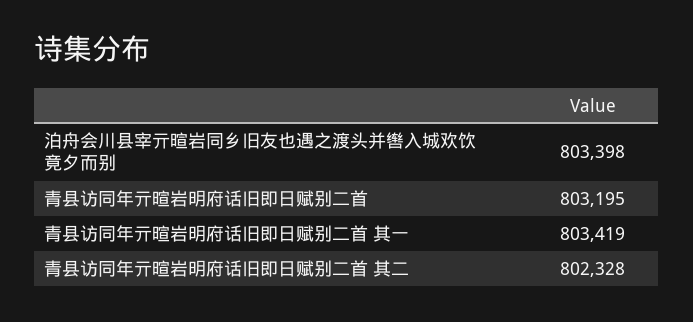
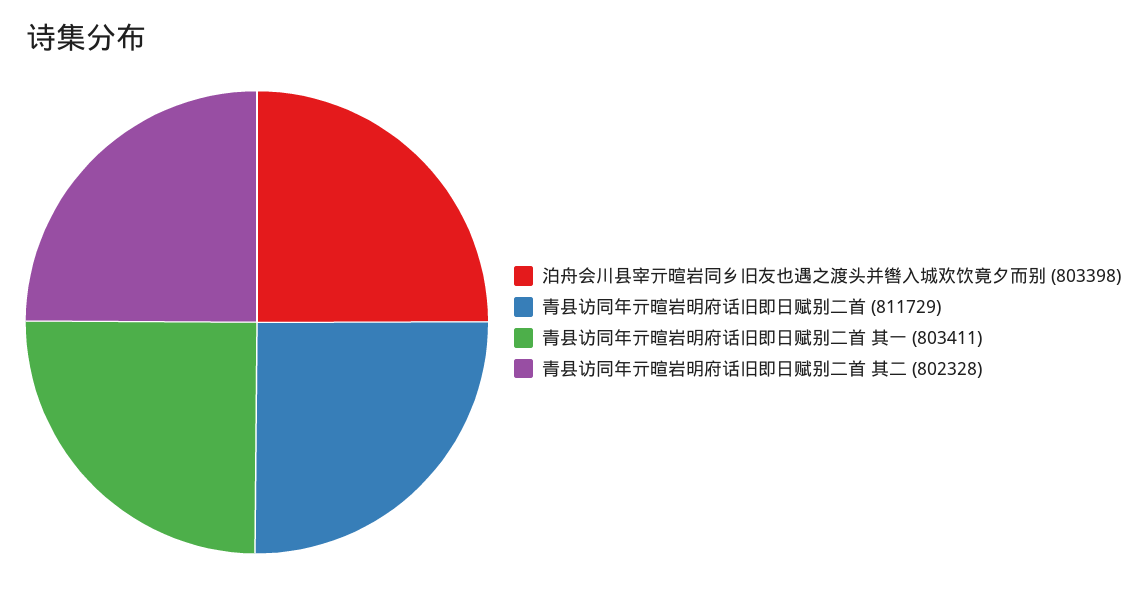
  {
    "泊舟会川县宰亓暄岩同乡旧友也遇之渡头并辔入城欢饮竟夕而别": 803398,
-   "青县访同年亓暄岩明府话旧即日赋别二首": 803195,
+   "青县访同年亓暄岩明府话旧即日赋别二首": 811729,
-   "青县访同年亓暄岩明府话旧即日赋别二首 其一": 803419,
+   "青县访同年亓暄岩明府话旧即日赋别二首 其一": 803411,
    "青县访同年亓暄岩明府话旧即日赋别二首 其二": 802328
  }

